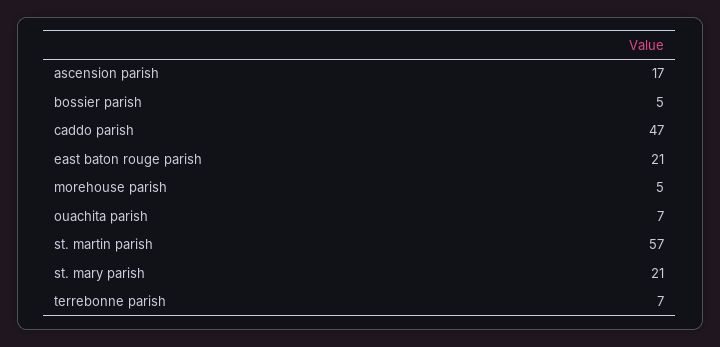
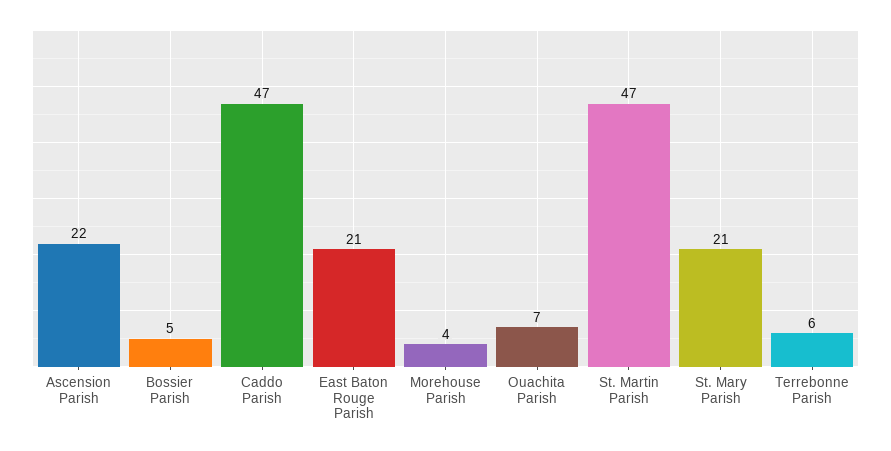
  {
-   "ascension parish": 17,
+   "ascension parish": 22,
    "bossier parish": 5,
    "caddo parish": 47,
    "east baton rouge parish": 21,
-   "morehouse parish": 5,
+   "morehouse parish": 4,
    "ouachita parish": 7,
-   "st. martin parish": 57,
+   "st. martin parish": 47,
    "st. mary parish": 21,
-   "terrebonne parish": 7
+   "terrebonne parish": 6
  }

